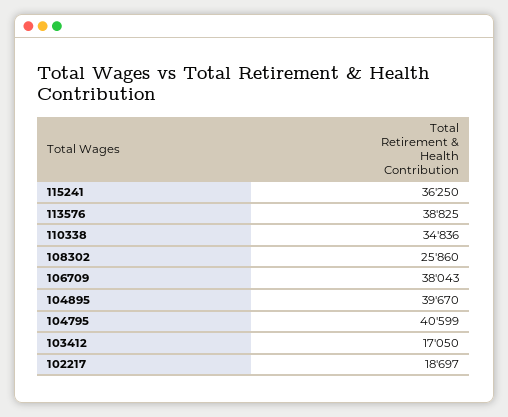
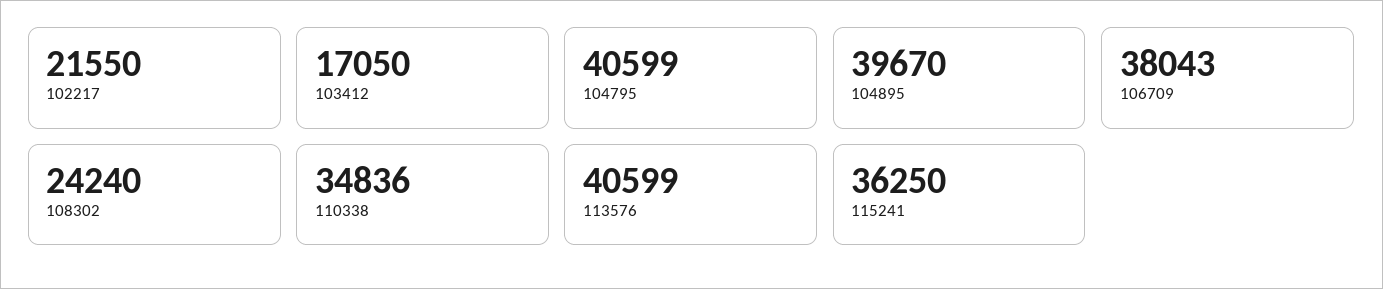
  {
    "115241": 36250,
-   "113576": 38825,
+   "113576": 40599,
    "110338": 34836,
-   "108302": 25860,
+   "108302": 24240,
    "106709": 38043,
    "104895": 39670,
    "104795": 40599,
    "103412": 17050,
-   "102217": 18697
+   "102217": 21550
  }

